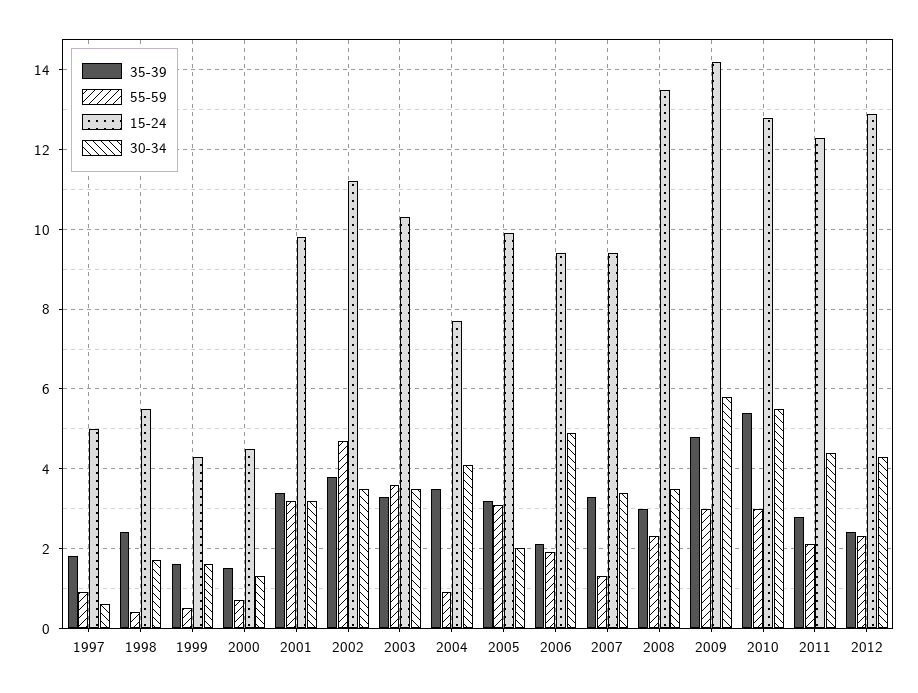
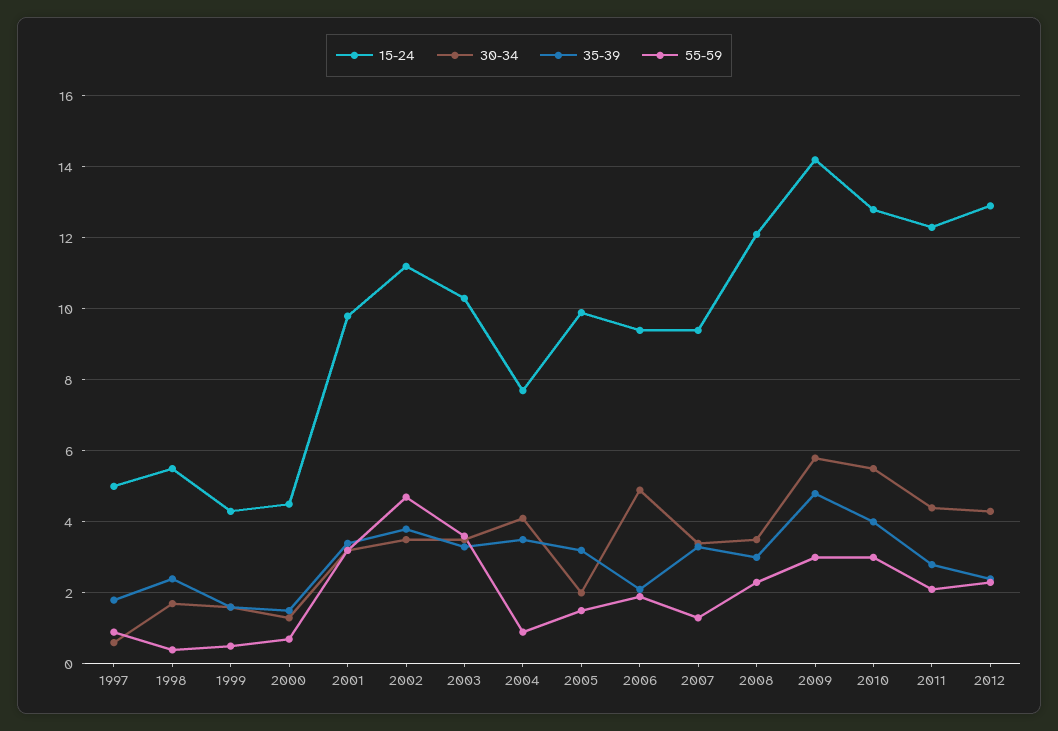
  {
    "35-39": {
      "1997": 2,
      "1998": 2.5,
      "1999": 1.5,
      "2000": 1.5,
      "2001": 3.5,
      "2002": 4,
      "2003": 3.5,
      "2004": 3.5,
      "2005": 3,
      "2006": 2,
      "2007": 3.5,
      "2008": 3,
      "2009": 5,
-     "2010": 5.5,
+     "2010": 4,
      "2011": 3,
      "2012": 2.5
    },
    "55-59": {
      "1997": 1,
      "1998": 0.5,
      "1999": 0.5,
      "2000": 0.5,
      "2001": 3,
      "2002": 4.5,
      "2003": 3.5,
      "2004": 1,
-     "2005": 3,
+     "2005": 1.5,
      "2006": 2,
      "2007": 1.5,
      "2008": 2.5,
      "2009": 3,
      "2010": 3,
      "2011": 2,
      "2012": 2.5
    },
    "15-24": {
      "1997": 5,
      "1998": 5.5,
      "1999": 4.5,
      "2000": 4.5,
      "2001": 10,
      "2002": 11,
      "2003": 10.5,
      "2004": 7.5,
      "2005": 10,
      "2006": 9.5,
      "2007": 9.5,
-     "2008": 13.5,
+     "2008": 12,
      "2009": 14,
      "2010": 13,
      "2011": 12.5,
      "2012": 13
    },
    "30-34": {
      "1997": 0.5,
      "1998": 1.5,
      "1999": 1.5,
      "2000": 1.5,
      "2001": 3,
      "2002": 3.5,
      "2003": 3.5,
      "2004": 4,
      "2005": 2,
      "2006": 5,
      "2007": 3.5,
      "2008": 3.5,
      "2009": 6,
      "2010": 5.5,
      "2011": 4.5,
      "2012": 4.5
    }
  }

